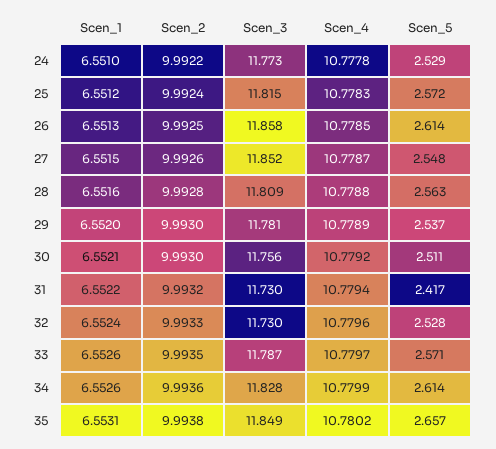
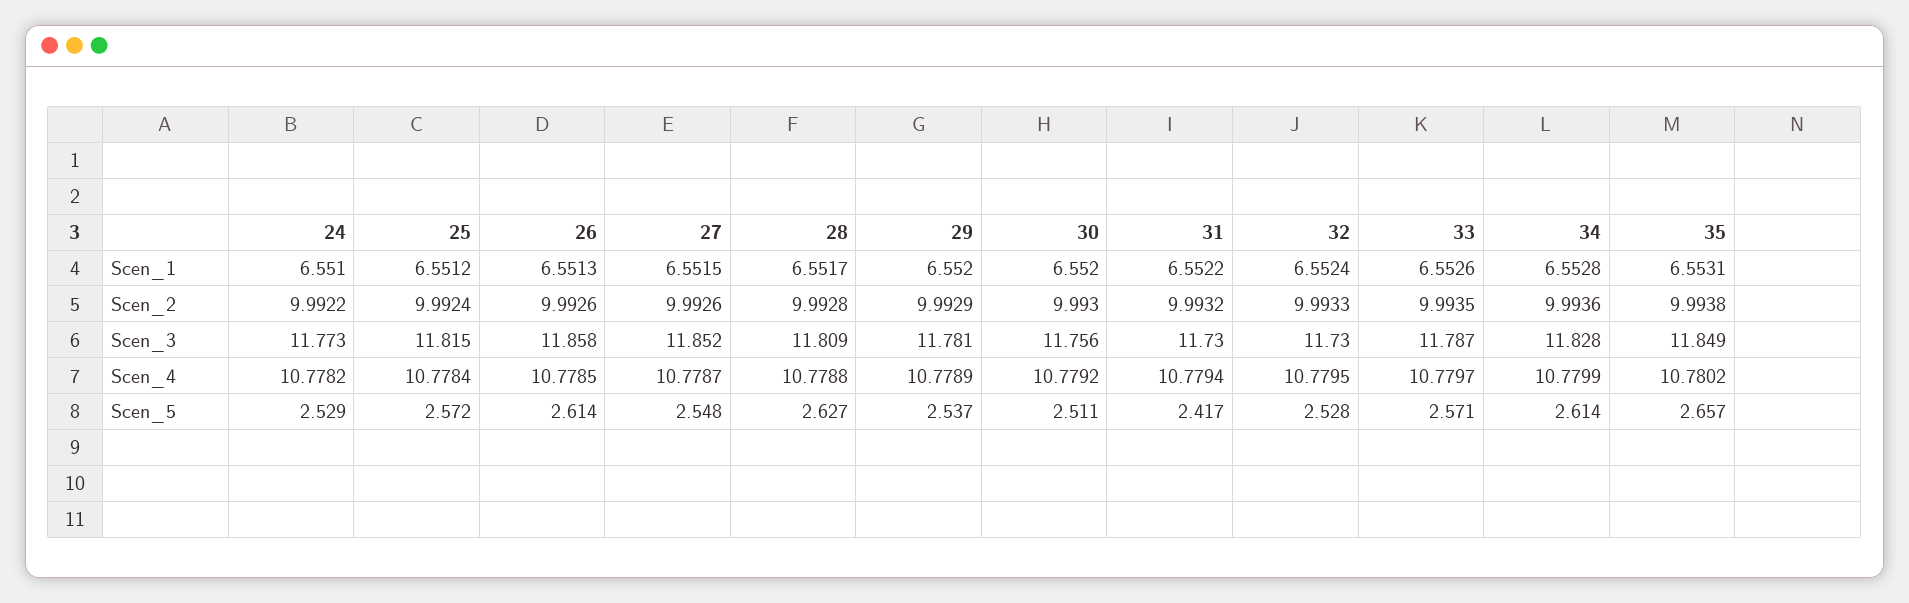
  {
    "Scen_1": {
      "24": 6.551,
      "25": 6.5512,
      "26": 6.5513,
      "27": 6.5515,
-     "28": 6.5516,
+     "28": 6.5517,
      "29": 6.552,
-     "30": 6.5521,
+     "30": 6.552,
      "31": 6.5522,
      "32": 6.5524,
      "33": 6.5526,
-     "34": 6.5526,
+     "34": 6.5528,
      "35": 6.5531
    },
    "Scen_2": {
      "24": 9.9922,
      "25": 9.9924,
-     "26": 9.9925,
+     "26": 9.9926,
      "27": 9.9926,
      "28": 9.9928,
-     "29": 9.993,
+     "29": 9.9929,
      "30": 9.993,
      "31": 9.9932,
      "32": 9.9933,
      "33": 9.9935,
      "34": 9.9936,
      "35": 9.9938
    },
    "Scen_3": {
      "24": 11.773,
      "25": 11.815,
      "26": 11.858,
      "27": 11.852,
      "28": 11.809,
      "29": 11.781,
      "30": 11.756,
      "31": 11.73,
      "32": 11.73,
      "33": 11.787,
      "34": 11.828,
      "35": 11.849
    },
    "Scen_4": {
-     "24": 10.7778,
+     "24": 10.7782,
-     "25": 10.7783,
+     "25": 10.7784,
      "26": 10.7785,
      "27": 10.7787,
      "28": 10.7788,
      "29": 10.7789,
      "30": 10.7792,
      "31": 10.7794,
-     "32": 10.7796,
+     "32": 10.7795,
      "33": 10.7797,
      "34": 10.7799,
      "35": 10.7802
    },
    "Scen_5": {
      "24": 2.529,
      "25": 2.572,
      "26": 2.614,
      "27": 2.548,
-     "28": 2.563,
+     "28": 2.627,
      "29": 2.537,
      "30": 2.511,
      "31": 2.417,
      "32": 2.528,
      "33": 2.571,
      "34": 2.614,
      "35": 2.657
    }
  }

